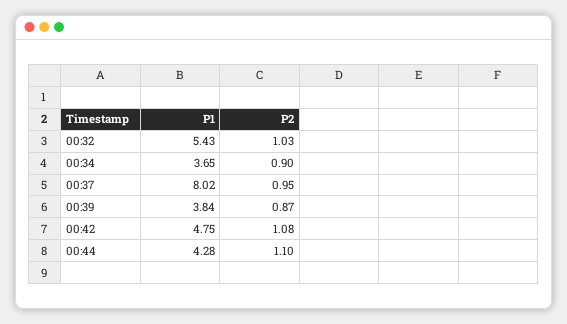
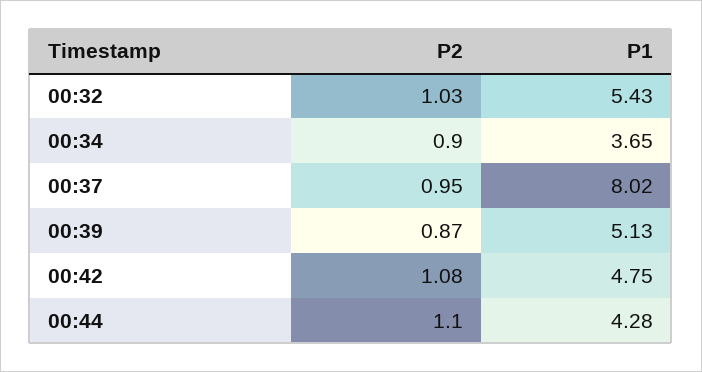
  {
    "P1": {
      "00:32": 5.43,
      "00:34": 3.65,
      "00:37": 8.02,
-     "00:39": 3.84,
+     "00:39": 5.13,
      "00:42": 4.75,
      "00:44": 4.28
    },
    "P2": {
      "00:32": 1.03,
      "00:34": 0.9,
      "00:37": 0.95,
      "00:39": 0.87,
      "00:42": 1.08,
      "00:44": 1.1
    }
  }

